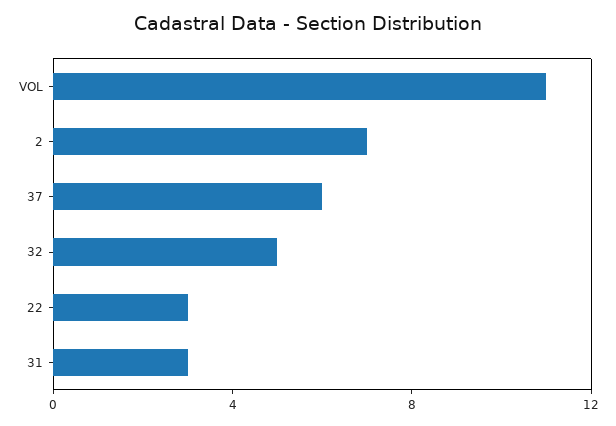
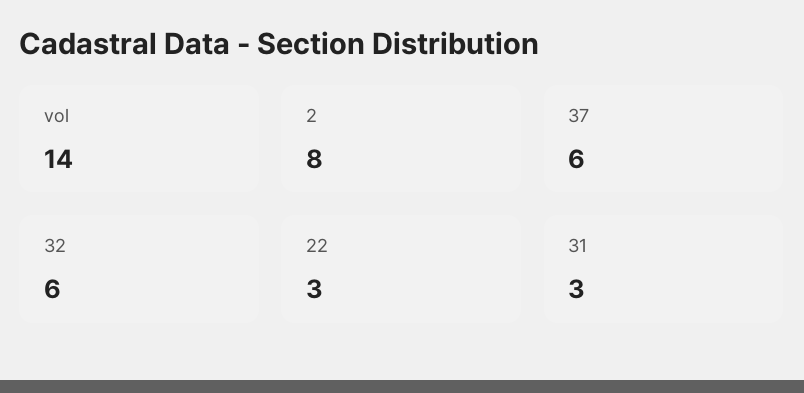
  {
-   "VOL": 11,
+   "VOL": 14,
-   "2": 7,
+   "2": 8,
    "37": 6,
-   "32": 5,
+   "32": 6,
    "22": 3,
    "31": 3
  }

